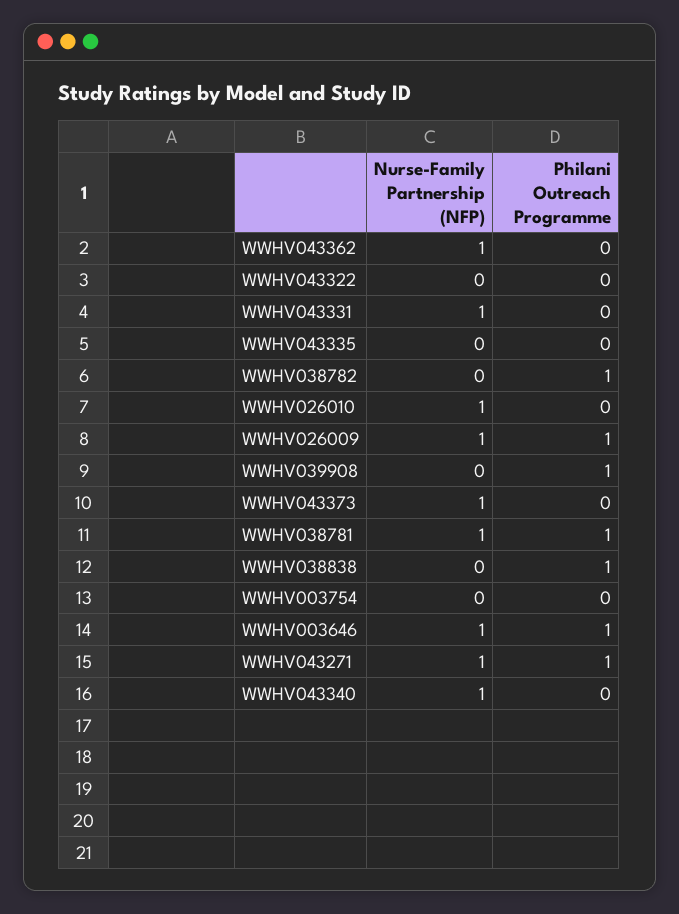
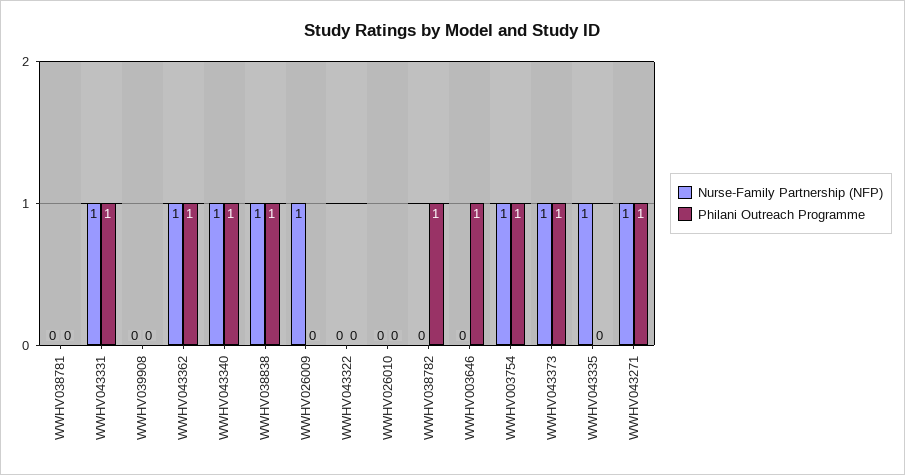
  {
    "Nurse-Family Partnership (NFP)": {
      "WWHV043362": 1,
      "WWHV043322": 0,
      "WWHV043331": 1,
-     "WWHV043335": 0,
+     "WWHV043335": 1,
      "WWHV038782": 0,
-     "WWHV026010": 1,
+     "WWHV026010": 0,
      "WWHV026009": 1,
      "WWHV039908": 0,
      "WWHV043373": 1,
-     "WWHV038781": 1,
+     "WWHV038781": 0,
-     "WWHV038838": 0,
+     "WWHV038838": 1,
-     "WWHV003754": 0,
+     "WWHV003754": 1,
-     "WWHV003646": 1,
+     "WWHV003646": 0,
      "WWHV043271": 1,
      "WWHV043340": 1
    },
    "Philani Outreach Programme": {
-     "WWHV043362": 0,
+     "WWHV043362": 1,
      "WWHV043322": 0,
-     "WWHV043331": 0,
+     "WWHV043331": 1,
      "WWHV043335": 0,
      "WWHV038782": 1,
      "WWHV026010": 0,
-     "WWHV026009": 1,
+     "WWHV026009": 0,
-     "WWHV039908": 1,
+     "WWHV039908": 0,
-     "WWHV043373": 0,
+     "WWHV043373": 1,
-     "WWHV038781": 1,
+     "WWHV038781": 0,
      "WWHV038838": 1,
-     "WWHV003754": 0,
+     "WWHV003754": 1,
      "WWHV003646": 1,
      "WWHV043271": 1,
-     "WWHV043340": 0
+     "WWHV043340": 1
    }
  }

